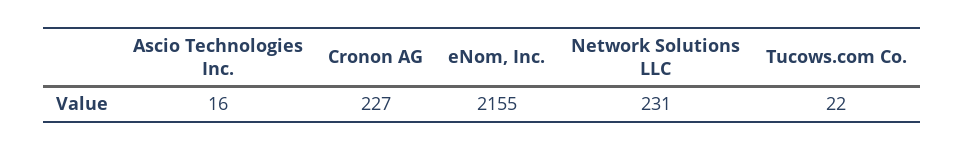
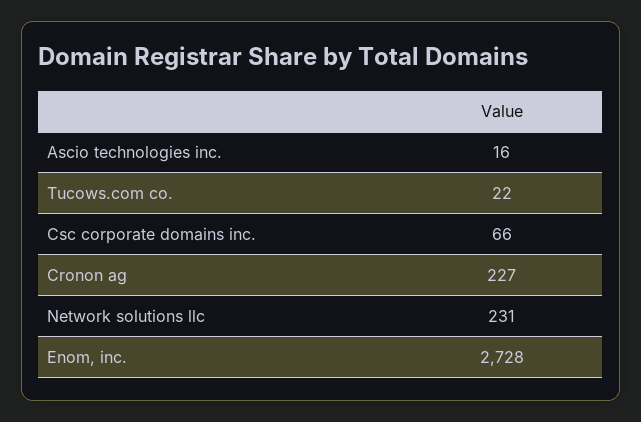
  {
    "Ascio Technologies Inc.": 16,
    "Cronon AG": 227,
-   "eNom, Inc.": 2155,
+   "eNom, Inc.": 2728,
    "Network Solutions LLC": 231,
-   "Tucows.com Co.": 22
+   "Tucows.com Co.": 22,
+   "Csc corporate domains inc.": 66
  }

